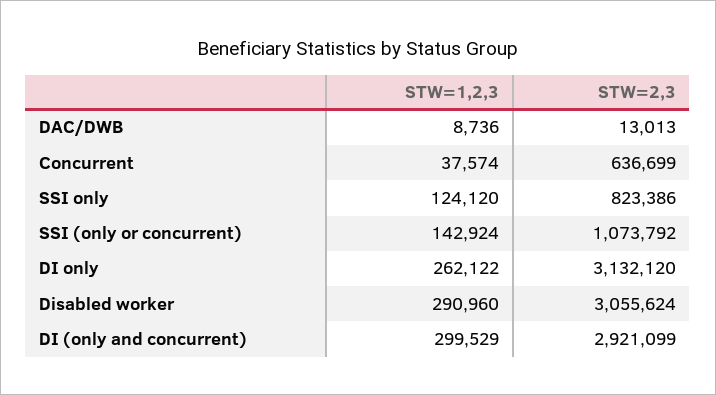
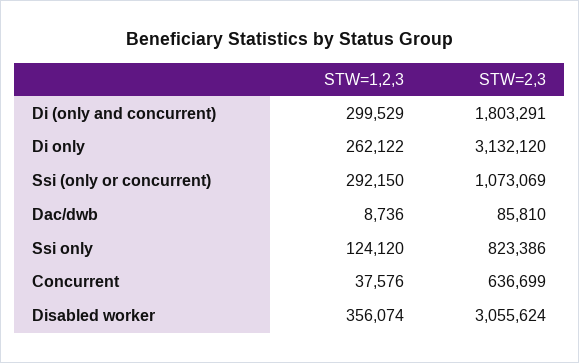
  {
    "STW=1,2,3": {
      "DAC/DWB": 8736,
-     "Concurrent": 37574,
+     "Concurrent": 37576,
      "SSI only": 124120,
-     "SSI (only or concurrent)": 142924,
+     "SSI (only or concurrent)": 292150,
      "DI only": 262122,
-     "Disabled worker": 290960,
+     "Disabled worker": 356074,
      "DI (only and concurrent)": 299529
    },
    "STW=2,3": {
-     "DAC/DWB": 13013,
+     "DAC/DWB": 85810,
      "Concurrent": 636699,
      "SSI only": 823386,
-     "SSI (only or concurrent)": 1073792,
+     "SSI (only or concurrent)": 1073069,
      "DI only": 3132120,
      "Disabled worker": 3055624,
-     "DI (only and concurrent)": 2921099
+     "DI (only and concurrent)": 1803291
    }
  }

